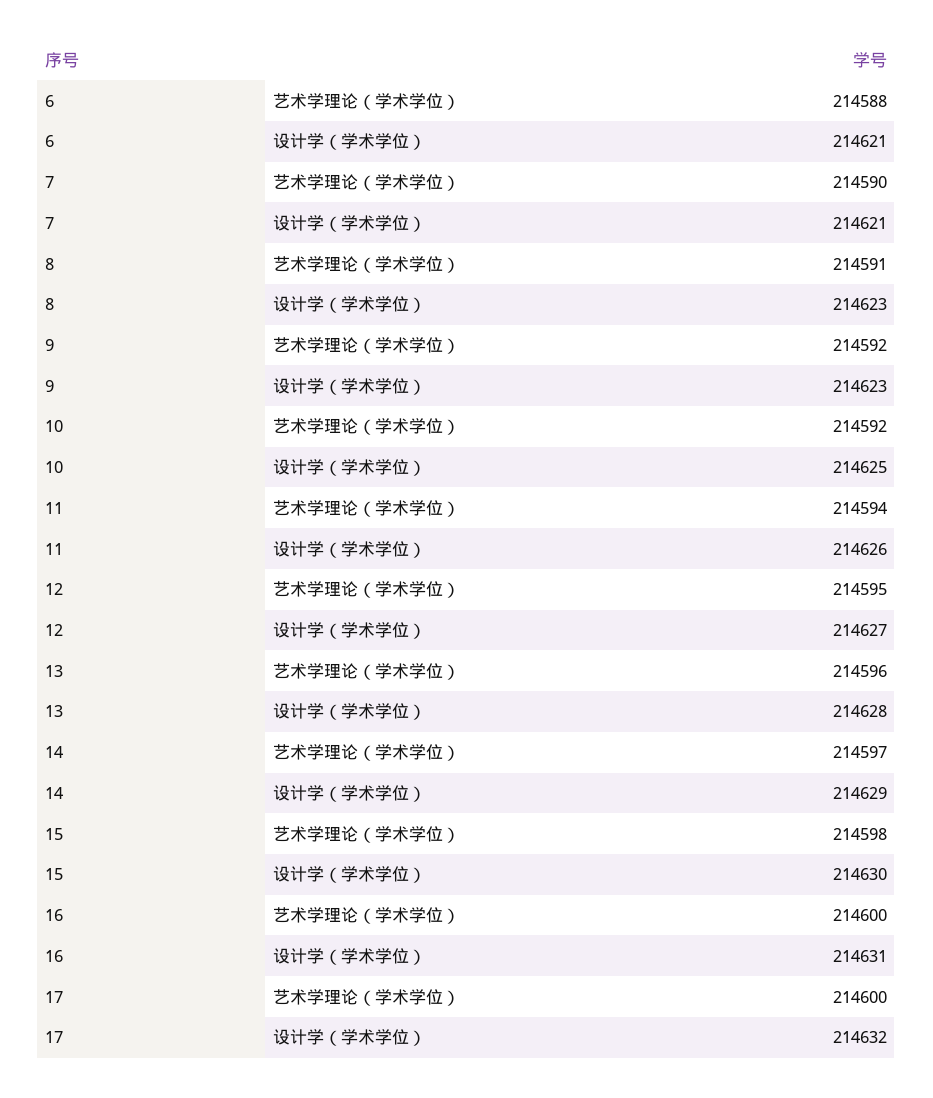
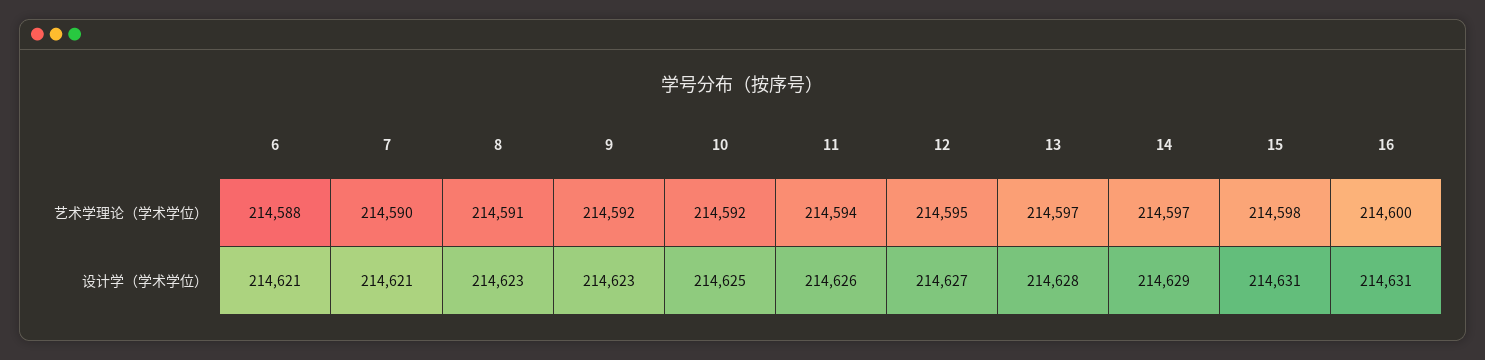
  {
    "6": {
      "艺术学理论（学术学位）": 214588,
      "设计学（学术学位）": 214621
    },
    "7": {
      "艺术学理论（学术学位）": 214590,
      "设计学（学术学位）": 214621
    },
    "8": {
      "艺术学理论（学术学位）": 214591,
      "设计学（学术学位）": 214623
    },
    "9": {
      "艺术学理论（学术学位）": 214592,
      "设计学（学术学位）": 214623
    },
    "10": {
      "艺术学理论（学术学位）": 214592,
      "设计学（学术学位）": 214625
    },
    "11": {
      "艺术学理论（学术学位）": 214594,
      "设计学（学术学位）": 214626
    },
    "12": {
      "艺术学理论（学术学位）": 214595,
      "设计学（学术学位）": 214627
    },
    "13": {
-     "艺术学理论（学术学位）": 214596,
+     "艺术学理论（学术学位）": 214597,
      "设计学（学术学位）": 214628
    },
    "14": {
      "艺术学理论（学术学位）": 214597,
      "设计学（学术学位）": 214629
    },
    "15": {
      "艺术学理论（学术学位）": 214598,
-     "设计学（学术学位）": 214630
+     "设计学（学术学位）": 214631
    },
    "16": {
      "艺术学理论（学术学位）": 214600,
      "设计学（学术学位）": 214631
-   },
+   }
-   "17": {
-     "艺术学理论（学术学位）": 214600,
-     "设计学（学术学位）": 214632
-   }
  }

